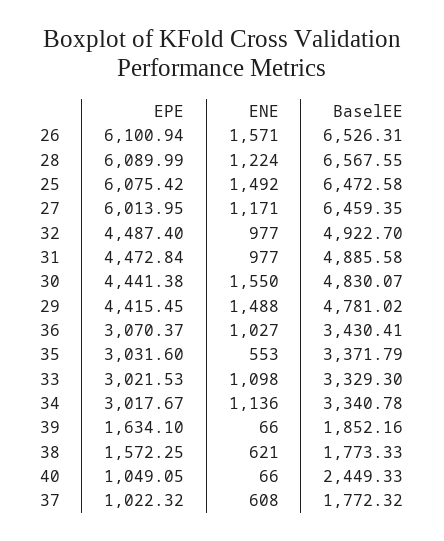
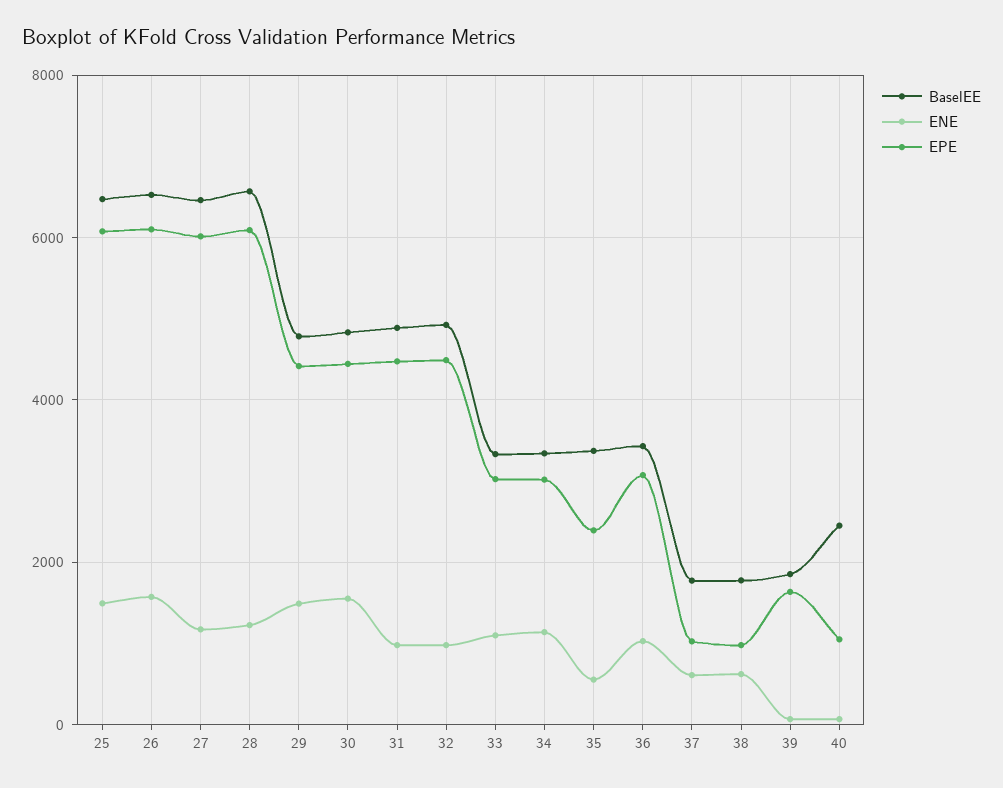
  {
    "EPE": {
      "26": 6100.94,
      "28": 6089.99,
      "25": 6075.42,
      "27": 6013.95,
      "32": 4487.4,
      "31": 4472.84,
      "30": 4441.38,
      "29": 4415.45,
      "36": 3070.37,
-     "35": 3031.6,
+     "35": 2400,
      "33": 3021.53,
      "34": 3017.67,
      "39": 1634.1,
-     "38": 1572.25,
+     "38": 1000,
      "40": 1049.05,
      "37": 1022.32
    },
    "ENE": {
      "26": 1571,
      "28": 1224,
      "25": 1492,
      "27": 1171,
      "32": 977,
      "31": 977,
      "30": 1550,
      "29": 1488,
      "36": 1027,
      "35": 553,
      "33": 1098,
      "34": 1136,
      "39": 66,
      "38": 621,
      "40": 66,
      "37": 608
    },
    "BaselEE": {
      "26": 6526.31,
      "28": 6567.55,
      "25": 6472.58,
      "27": 6459.35,
      "32": 4922.7,
      "31": 4885.58,
      "30": 4830.07,
      "29": 4781.02,
      "36": 3430.41,
      "35": 3371.79,
      "33": 3329.3,
      "34": 3340.78,
      "39": 1852.16,
      "38": 1773.33,
      "40": 2449.33,
      "37": 1772.32
    }
  }

